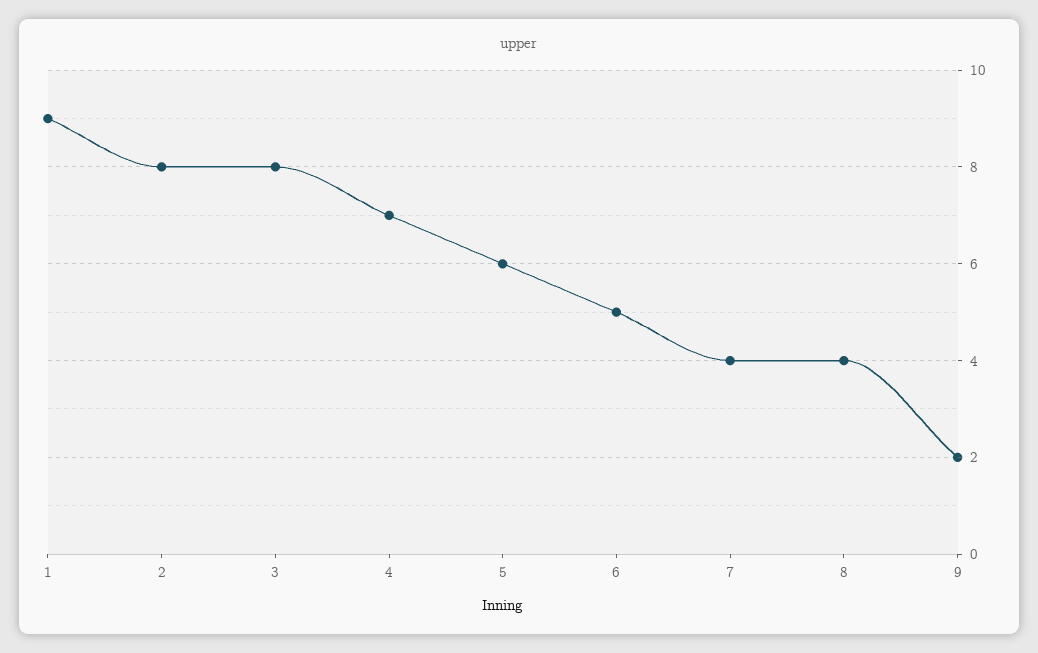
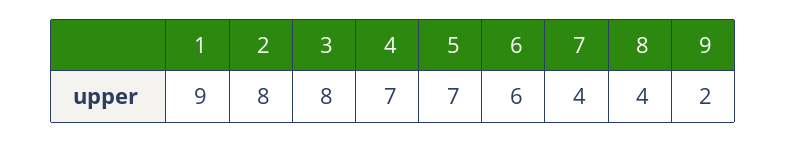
  {
    "1": 9,
    "2": 8,
    "3": 8,
    "4": 7,
-   "5": 6,
+   "5": 7,
-   "6": 5,
+   "6": 6,
    "7": 4,
    "8": 4,
    "9": 2
  }

